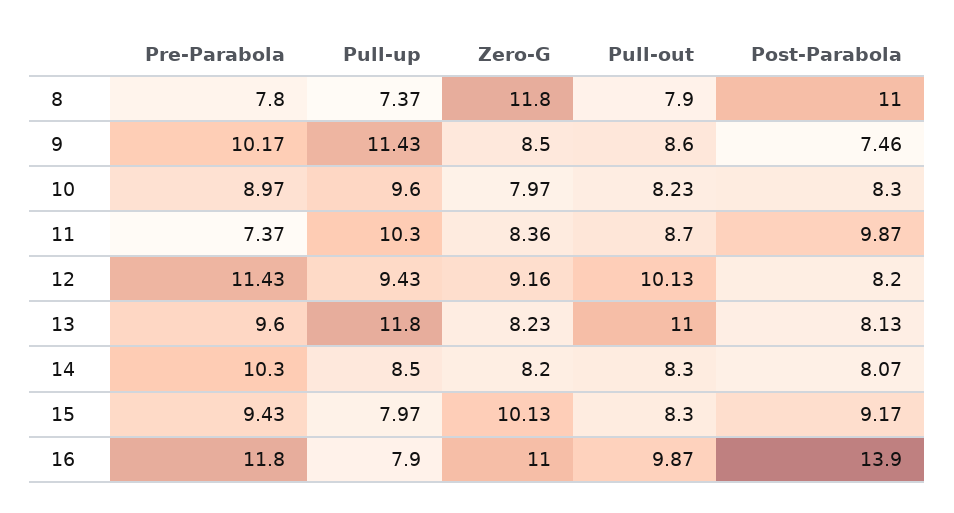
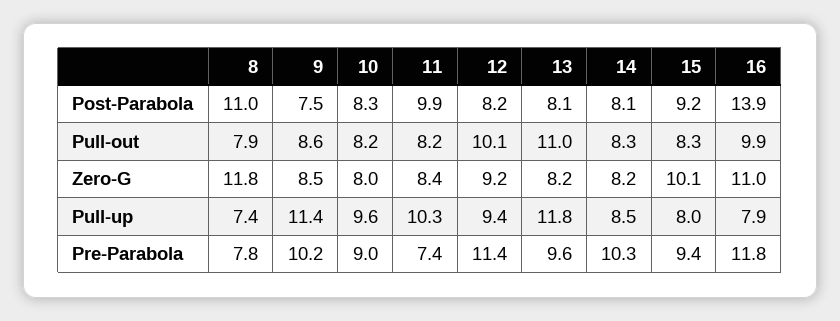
  {
    "Pre-Parabola": {
      "8": 7.8,
      "9": 10.17,
      "10": 8.97,
      "11": 7.37,
      "12": 11.43,
      "13": 9.6,
      "14": 10.3,
      "15": 9.43,
      "16": 11.8
    },
    "Pull-up": {
      "8": 7.37,
      "9": 11.43,
      "10": 9.6,
      "11": 10.3,
      "12": 9.43,
      "13": 11.8,
      "14": 8.5,
      "15": 7.97,
      "16": 7.9
    },
    "Zero-G": {
      "8": 11.8,
      "9": 8.5,
      "10": 7.97,
      "11": 8.36,
      "12": 9.16,
      "13": 8.23,
      "14": 8.2,
      "15": 10.13,
      "16": 11
    },
    "Pull-out": {
      "8": 7.9,
      "9": 8.6,
      "10": 8.23,
-     "11": 8.7,
+     "11": 8.2,
      "12": 10.13,
      "13": 11,
      "14": 8.3,
      "15": 8.3,
      "16": 9.87
    },
    "Post-Parabola": {
      "8": 11,
      "9": 7.46,
      "10": 8.3,
      "11": 9.87,
      "12": 8.2,
      "13": 8.13,
      "14": 8.07,
      "15": 9.17,
      "16": 13.9
    }
  }

